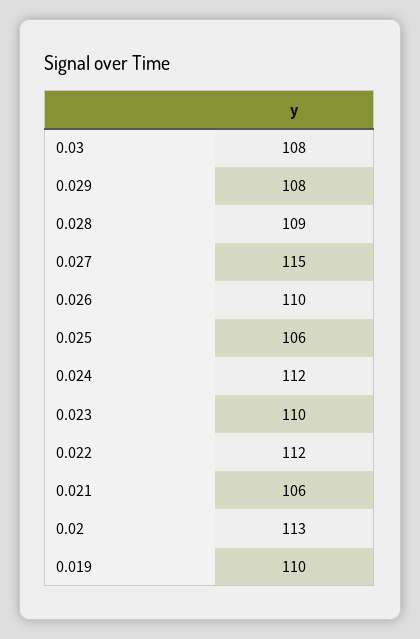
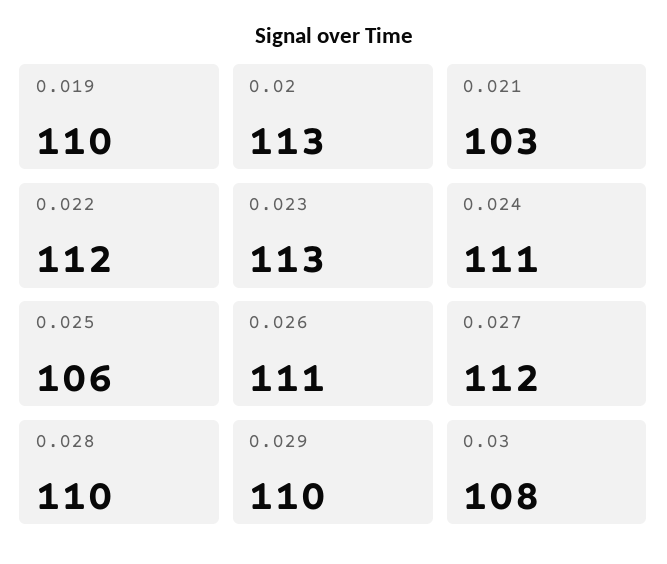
  {
    "0.03": 108,
-   "0.029": 108,
+   "0.029": 110,
-   "0.028": 109,
+   "0.028": 110,
-   "0.027": 115,
+   "0.027": 112,
-   "0.026": 110,
+   "0.026": 111,
    "0.025": 106,
-   "0.024": 112,
+   "0.024": 111,
-   "0.023": 110,
+   "0.023": 113,
    "0.022": 112,
-   "0.021": 106,
+   "0.021": 103,
    "0.02": 113,
    "0.019": 110
  }

